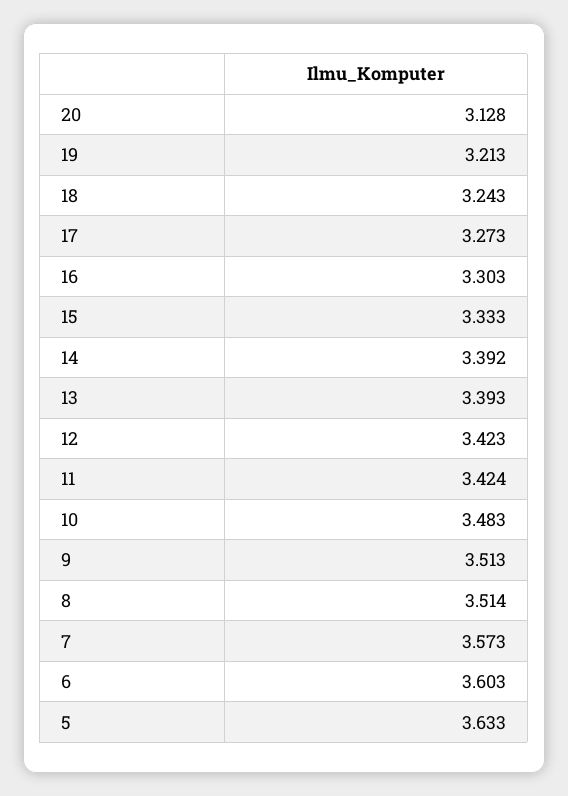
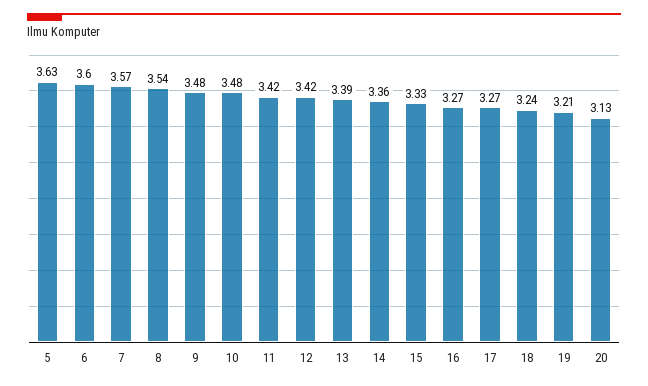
  {
    "20": 3.128,
    "19": 3.213,
    "18": 3.243,
    "17": 3.273,
-   "16": 3.303,
+   "16": 3.27,
    "15": 3.333,
-   "14": 3.392,
+   "14": 3.36,
    "13": 3.393,
    "12": 3.423,
    "11": 3.424,
    "10": 3.483,
-   "9": 3.513,
+   "9": 3.48,
-   "8": 3.514,
+   "8": 3.54,
    "7": 3.573,
    "6": 3.603,
    "5": 3.633
  }

